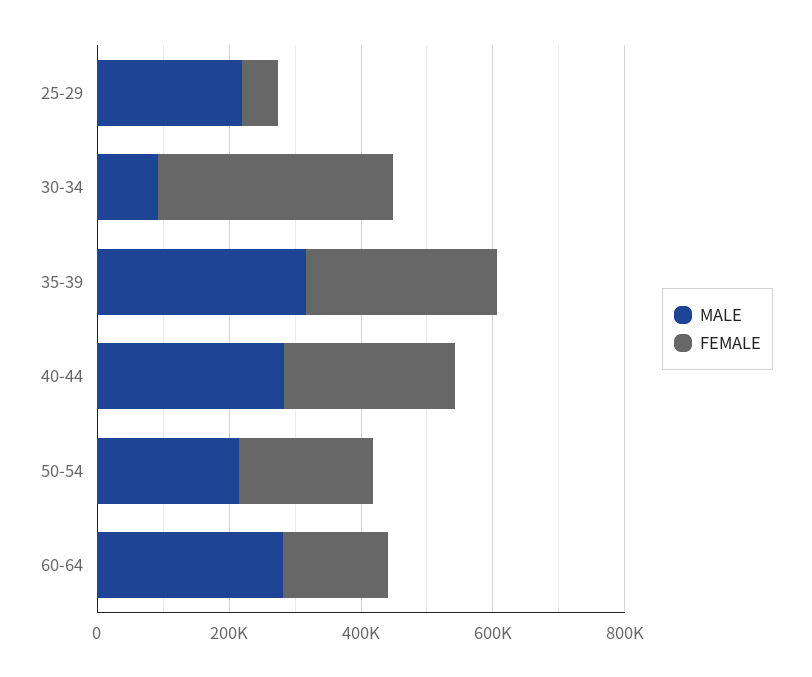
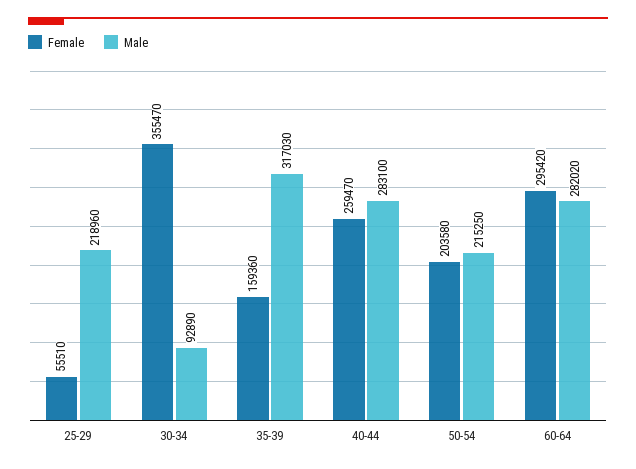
  {
    "MALE": {
      "25-29": 218960,
      "30-34": 92890,
      "35-39": 317030,
      "40-44": 283100,
      "50-54": 215250,
      "60-64": 282020
    },
    "FEMALE": {
      "25-29": 55510,
      "30-34": 355470,
-     "35-39": 300000,
+     "35-39": 159360,
      "40-44": 259470,
      "50-54": 203580,
-     "60-64": 150000
+     "60-64": 295420
    }
  }

